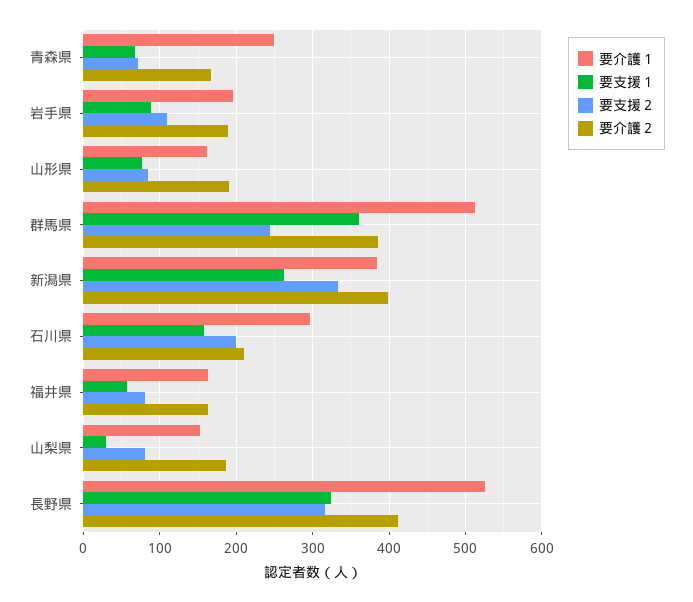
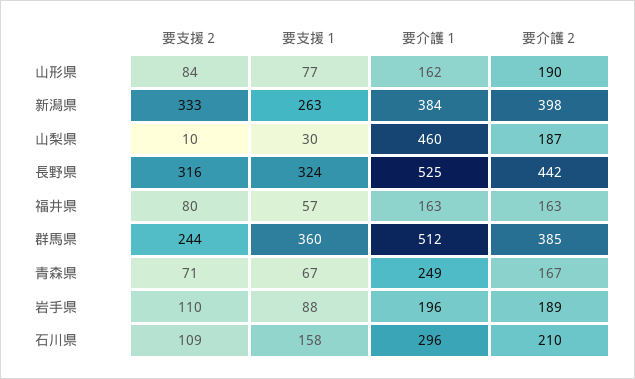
  {
    "要介護１": {
      "青森県": 249,
      "岩手県": 196,
      "山形県": 162,
      "群馬県": 512,
      "新潟県": 384,
      "石川県": 296,
      "福井県": 163,
-     "山梨県": 150,
+     "山梨県": 460,
      "長野県": 525
    },
    "要支援１": {
      "青森県": 67,
      "岩手県": 88,
      "山形県": 77,
      "群馬県": 360,
      "新潟県": 263,
      "石川県": 158,
      "福井県": 57,
      "山梨県": 30,
      "長野県": 324
    },
    "要支援２": {
      "青森県": 71,
      "岩手県": 110,
      "山形県": 84,
      "群馬県": 244,
      "新潟県": 333,
-     "石川県": 200,
+     "石川県": 109,
      "福井県": 80,
-     "山梨県": 80,
+     "山梨県": 10,
      "長野県": 316
    },
    "要介護２": {
      "青森県": 167,
      "岩手県": 189,
      "山形県": 190,
      "群馬県": 385,
      "新潟県": 398,
      "石川県": 210,
      "福井県": 163,
      "山梨県": 187,
-     "長野県": 410
+     "長野県": 442
    }
  }

